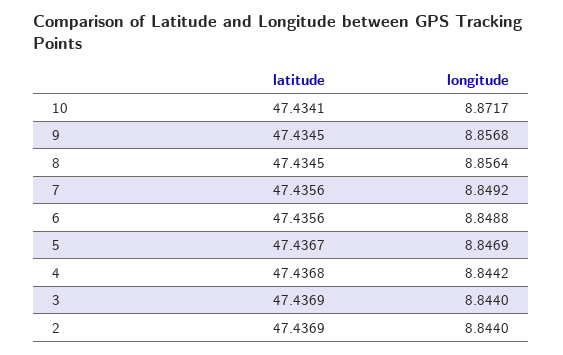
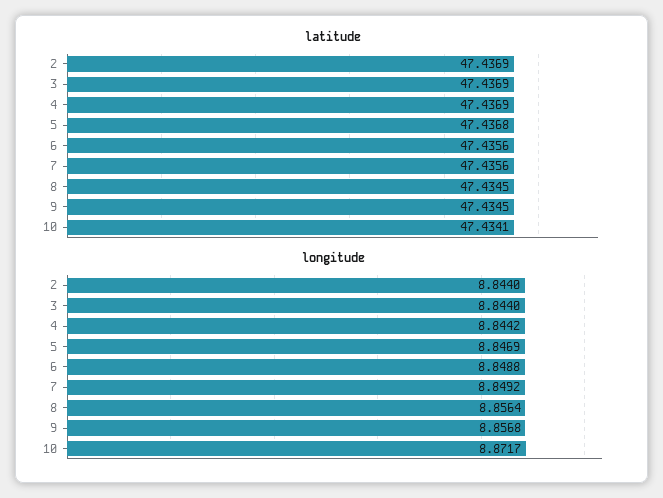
  {
    "latitude": {
      "10": 47.4341,
      "9": 47.4345,
      "8": 47.4345,
      "7": 47.4356,
      "6": 47.4356,
-     "5": 47.4367,
+     "5": 47.4368,
-     "4": 47.4368,
+     "4": 47.4369,
      "3": 47.4369,
      "2": 47.4369
    },
    "longitude": {
      "10": 8.8717,
      "9": 8.8568,
      "8": 8.8564,
      "7": 8.8492,
      "6": 8.8488,
      "5": 8.8469,
      "4": 8.8442,
      "3": 8.844,
      "2": 8.844
    }
  }

